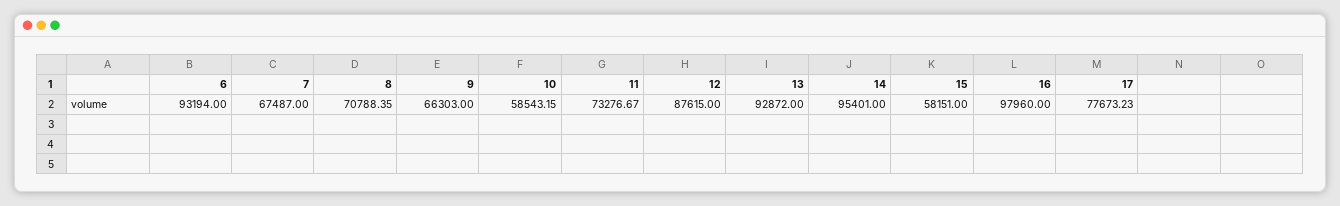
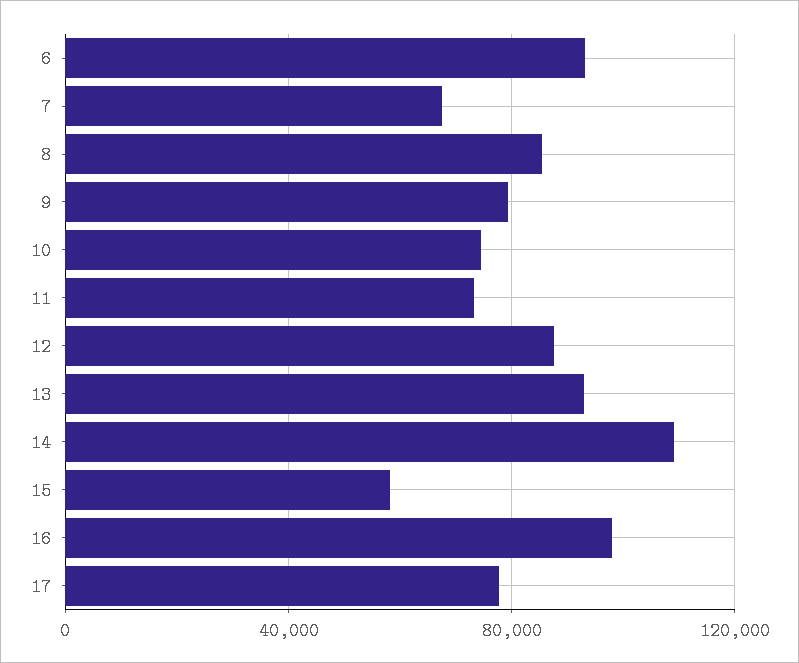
  {
    "6": 93194,
    "7": 67487,
-   "8": 70788.35,
+   "8": 85000,
-   "9": 66303,
+   "9": 80000,
-   "10": 58543.15,
+   "10": 75000,
    "11": 73276.67,
    "12": 87615,
    "13": 92872,
-   "14": 95401,
+   "14": 110000,
    "15": 58151,
    "16": 97960,
    "17": 77673.23
  }

